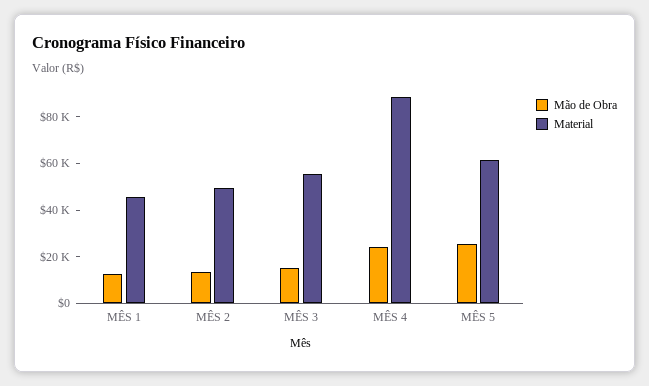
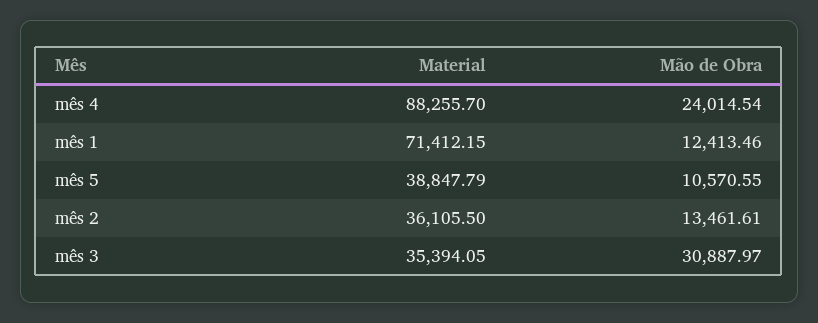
  {
    "Mão de Obra": {
      "MÊS 1": 12413.46,
      "MÊS 2": 13461.61,
-     "MÊS 3": 15000,
+     "MÊS 3": 30887.97,
      "MÊS 4": 24014.54,
-     "MÊS 5": 25000
+     "MÊS 5": 10570.55
    },
    "Material": {
-     "MÊS 1": 45000,
+     "MÊS 1": 71412.15,
-     "MÊS 2": 50000,
+     "MÊS 2": 36105.5,
-     "MÊS 3": 55000,
+     "MÊS 3": 35394.05,
      "MÊS 4": 88255.7,
-     "MÊS 5": 60000
+     "MÊS 5": 38847.79
    }
  }

